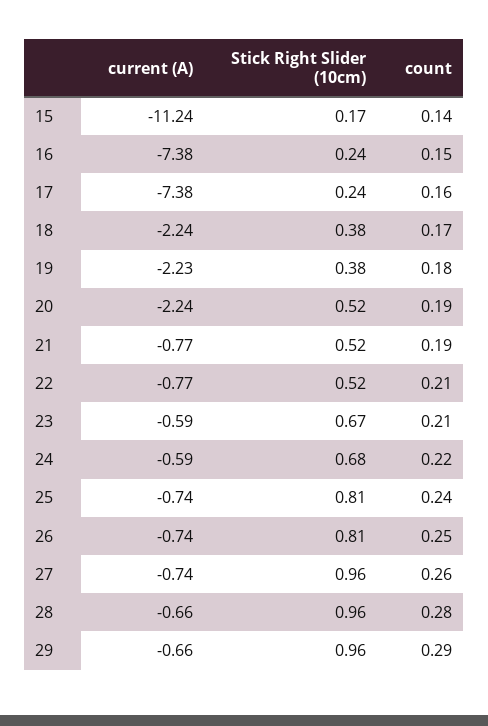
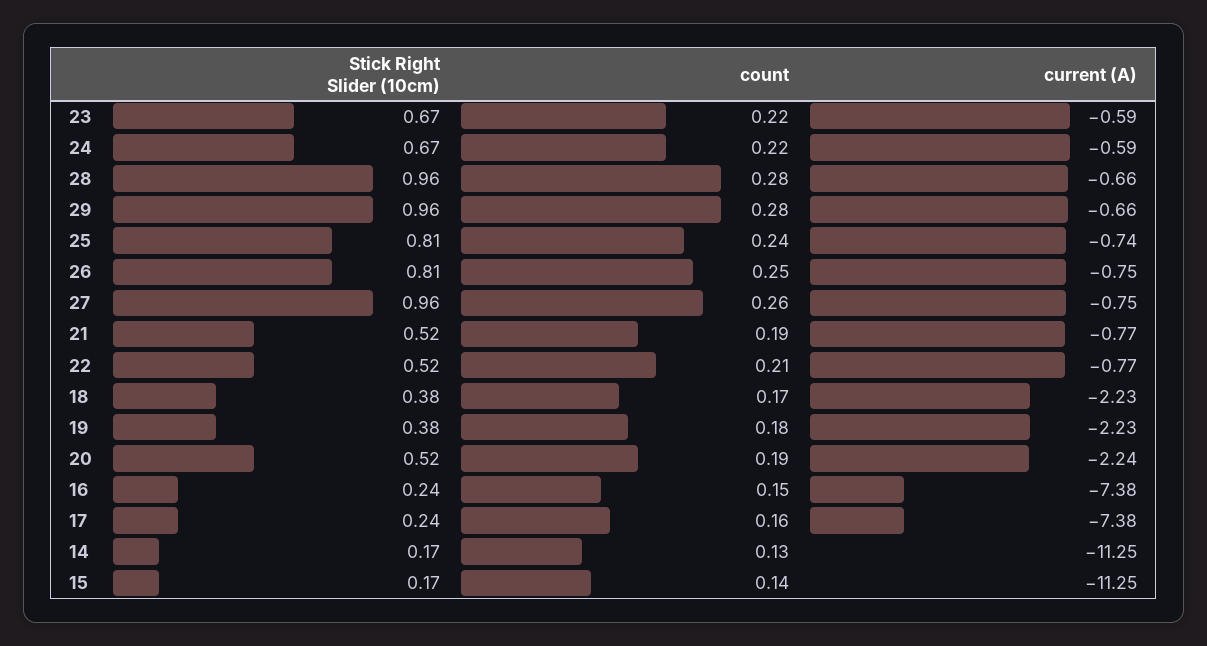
  {
    "current (A)": {
-     "15": -11.24,
+     "15": -11.25,
      "16": -7.38,
      "17": -7.38,
-     "18": -2.24,
+     "18": -2.23,
      "19": -2.23,
      "20": -2.24,
      "21": -0.77,
      "22": -0.77,
      "23": -0.59,
      "24": -0.59,
      "25": -0.74,
-     "26": -0.74,
+     "26": -0.75,
-     "27": -0.74,
+     "27": -0.75,
      "28": -0.66,
-     "29": -0.66
+     "29": -0.66,
+     "14": -11.25
    },
    "Stick Right Slider (10cm)": {
      "15": 0.17,
      "16": 0.24,
      "17": 0.24,
      "18": 0.38,
      "19": 0.38,
      "20": 0.52,
      "21": 0.52,
      "22": 0.52,
      "23": 0.67,
-     "24": 0.68,
+     "24": 0.67,
      "25": 0.81,
      "26": 0.81,
      "27": 0.96,
      "28": 0.96,
-     "29": 0.96
+     "29": 0.96,
+     "14": 0.17
    },
    "count": {
      "15": 0.14,
      "16": 0.15,
      "17": 0.16,
      "18": 0.17,
      "19": 0.18,
      "20": 0.19,
      "21": 0.19,
      "22": 0.21,
-     "23": 0.21,
+     "23": 0.22,
      "24": 0.22,
      "25": 0.24,
      "26": 0.25,
      "27": 0.26,
      "28": 0.28,
-     "29": 0.29
+     "29": 0.28,
+     "14": 0.13
    }
  }

